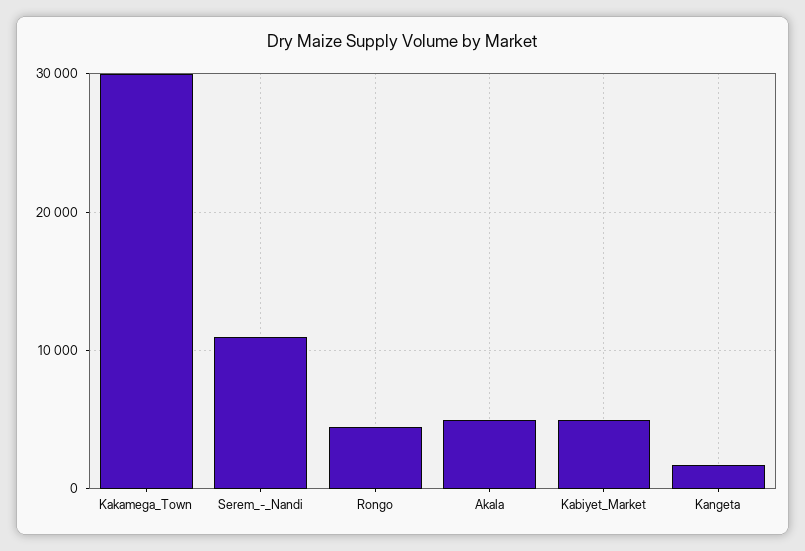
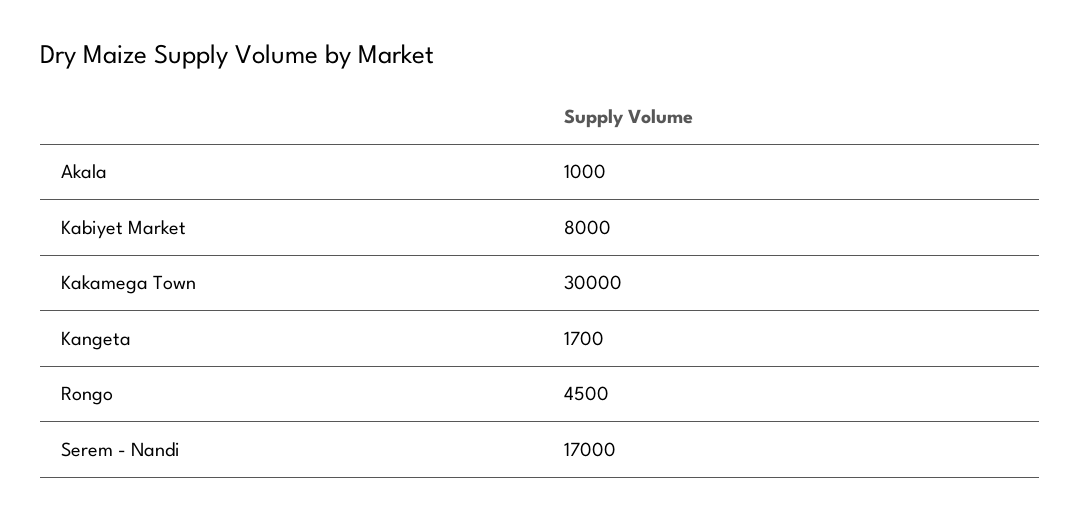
  {
    "Kakamega_Town": 30000,
-   "Serem_-_Nandi": 11000,
+   "Serem_-_Nandi": 17000,
    "Rongo": 4500,
-   "Akala": 5000,
+   "Akala": 1000,
-   "Kabiyet_Market": 5000,
+   "Kabiyet_Market": 8000,
    "Kangeta": 1700
  }

